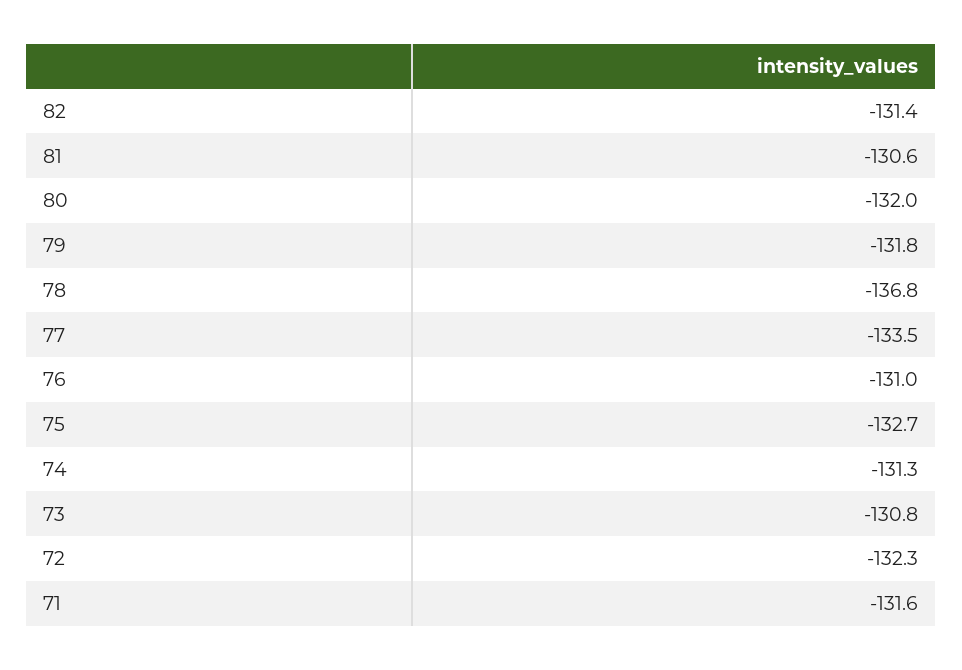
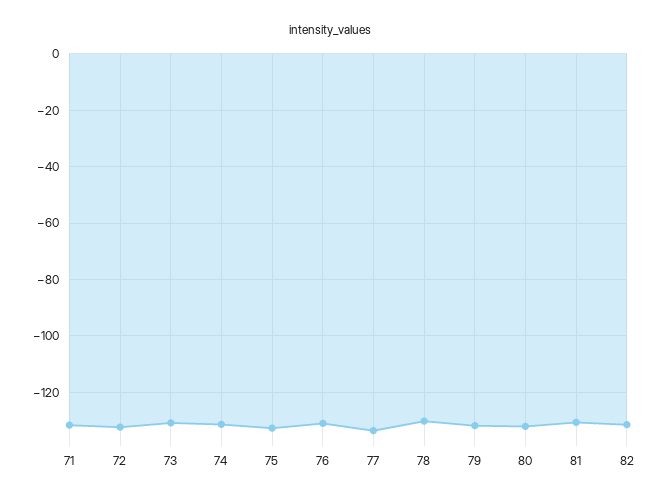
  {
    "82": -131.4,
    "81": -130.6,
    "80": -132,
    "79": -131.8,
-   "78": -136.8,
+   "78": -130,
    "77": -133.5,
    "76": -131,
    "75": -132.7,
    "74": -131.3,
    "73": -130.8,
    "72": -132.3,
    "71": -131.6
  }

